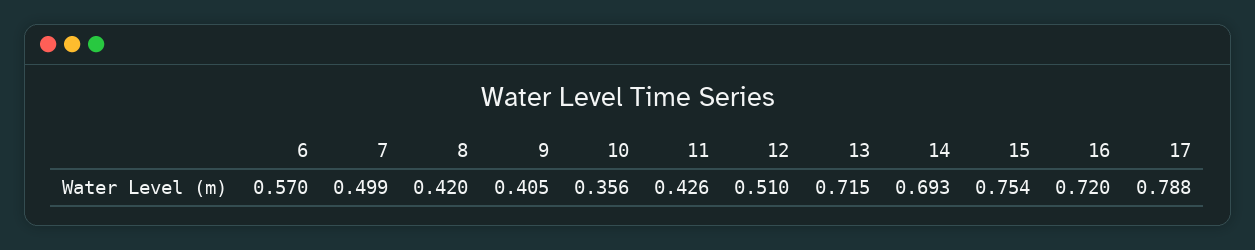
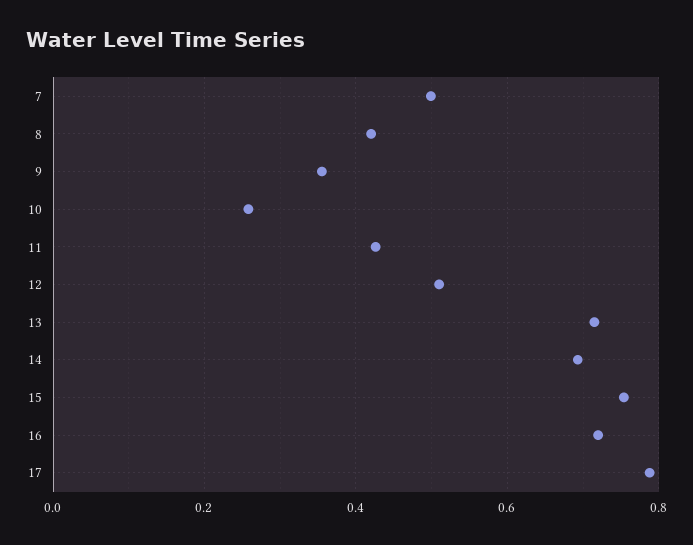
  {
-   "6": 0.57,
    "7": 0.499,
    "8": 0.42,
-   "9": 0.405,
+   "9": 0.36,
-   "10": 0.356,
+   "10": 0.26,
    "11": 0.426,
    "12": 0.51,
    "13": 0.715,
    "14": 0.693,
    "15": 0.754,
    "16": 0.72,
    "17": 0.788
  }

